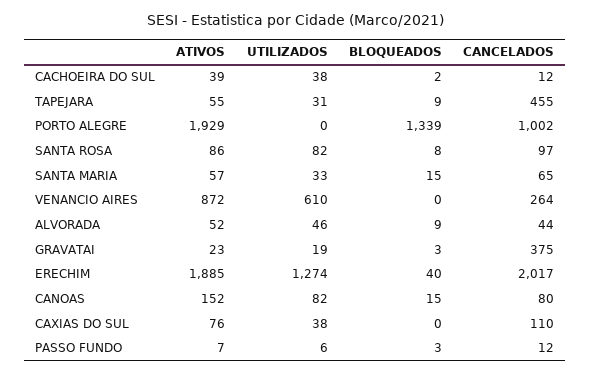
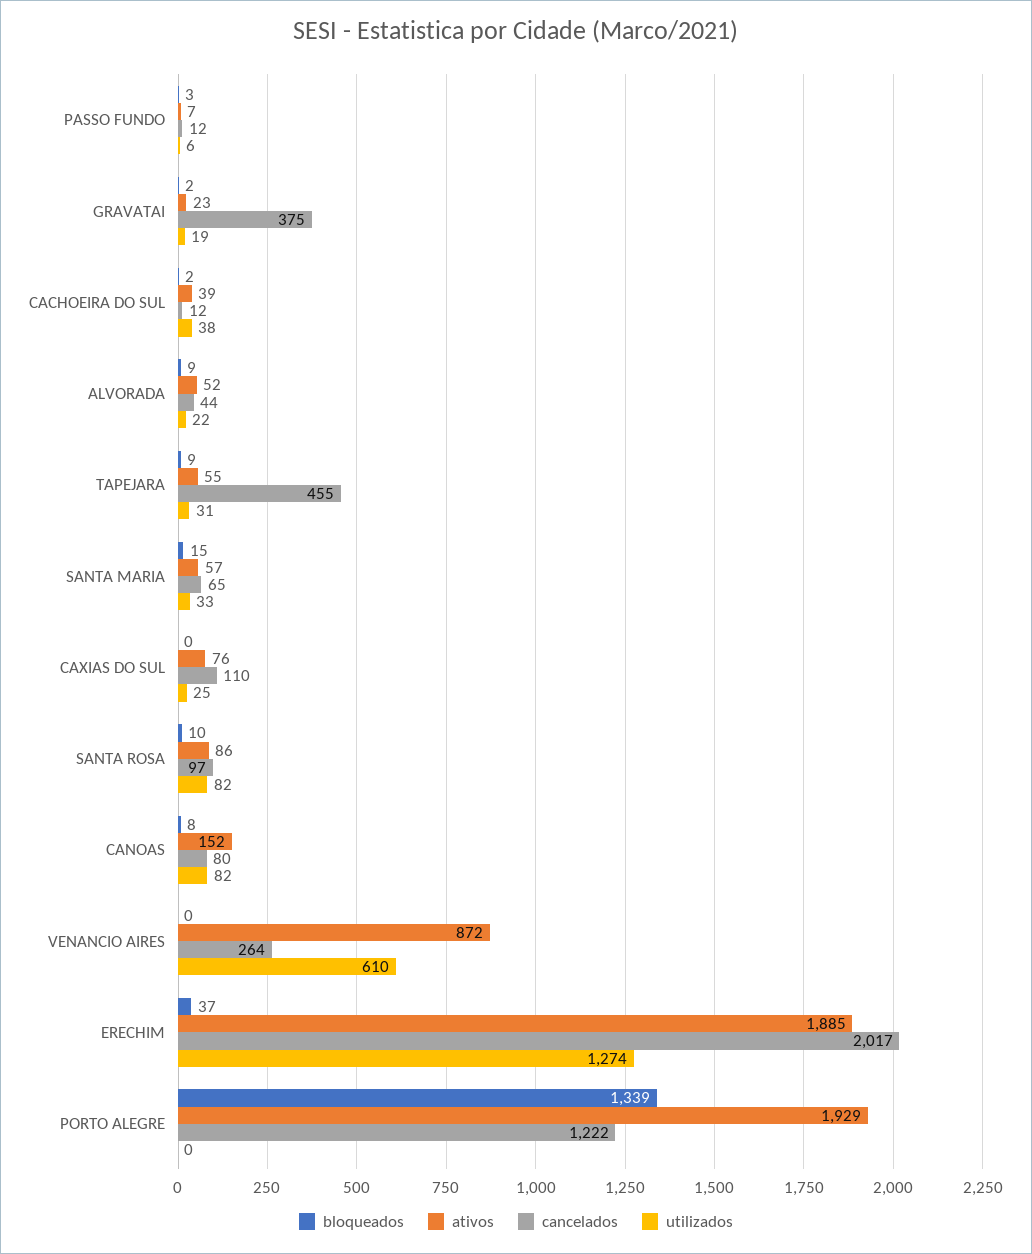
  {
    "ATIVOS": {
      "CACHOEIRA DO SUL": 39,
      "TAPEJARA": 55,
      "PORTO ALEGRE": 1929,
      "SANTA ROSA": 86,
      "SANTA MARIA": 57,
      "VENANCIO AIRES": 872,
      "ALVORADA": 52,
      "GRAVATAI": 23,
      "ERECHIM": 1885,
      "CANOAS": 152,
      "CAXIAS DO SUL": 76,
      "PASSO FUNDO": 7
    },
    "UTILIZADOS": {
      "CACHOEIRA DO SUL": 38,
      "TAPEJARA": 31,
      "PORTO ALEGRE": 0,
      "SANTA ROSA": 82,
      "SANTA MARIA": 33,
      "VENANCIO AIRES": 610,
-     "ALVORADA": 46,
+     "ALVORADA": 22,
      "GRAVATAI": 19,
      "ERECHIM": 1274,
      "CANOAS": 82,
-     "CAXIAS DO SUL": 38,
+     "CAXIAS DO SUL": 25,
      "PASSO FUNDO": 6
    },
    "BLOQUEADOS": {
      "CACHOEIRA DO SUL": 2,
      "TAPEJARA": 9,
      "PORTO ALEGRE": 1339,
-     "SANTA ROSA": 8,
+     "SANTA ROSA": 10,
      "SANTA MARIA": 15,
      "VENANCIO AIRES": 0,
      "ALVORADA": 9,
-     "GRAVATAI": 3,
+     "GRAVATAI": 2,
-     "ERECHIM": 40,
+     "ERECHIM": 37,
-     "CANOAS": 15,
+     "CANOAS": 8,
      "CAXIAS DO SUL": 0,
      "PASSO FUNDO": 3
    },
    "CANCELADOS": {
      "CACHOEIRA DO SUL": 12,
      "TAPEJARA": 455,
-     "PORTO ALEGRE": 1002,
+     "PORTO ALEGRE": 1222,
      "SANTA ROSA": 97,
      "SANTA MARIA": 65,
      "VENANCIO AIRES": 264,
      "ALVORADA": 44,
      "GRAVATAI": 375,
      "ERECHIM": 2017,
      "CANOAS": 80,
      "CAXIAS DO SUL": 110,
      "PASSO FUNDO": 12
    }
  }

